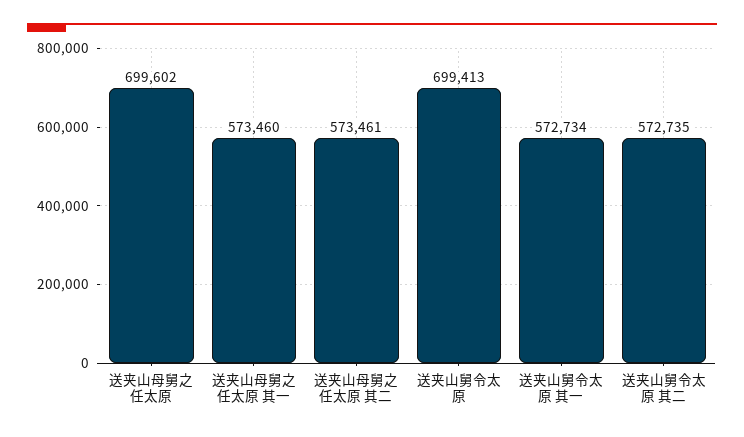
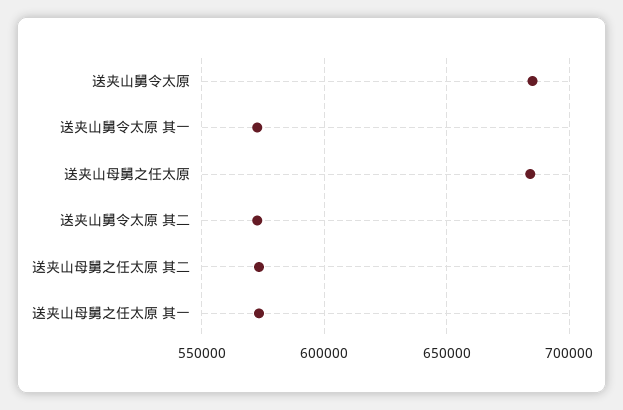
  {
-   "送夹山母舅之任太原": 699602,
+   "送夹山母舅之任太原": 685000,
    "送夹山母舅之任太原 其一": 573460,
    "送夹山母舅之任太原 其二": 573461,
-   "送夹山舅令太原": 699413,
+   "送夹山舅令太原": 685000,
    "送夹山舅令太原 其一": 572734,
    "送夹山舅令太原 其二": 572735
  }

